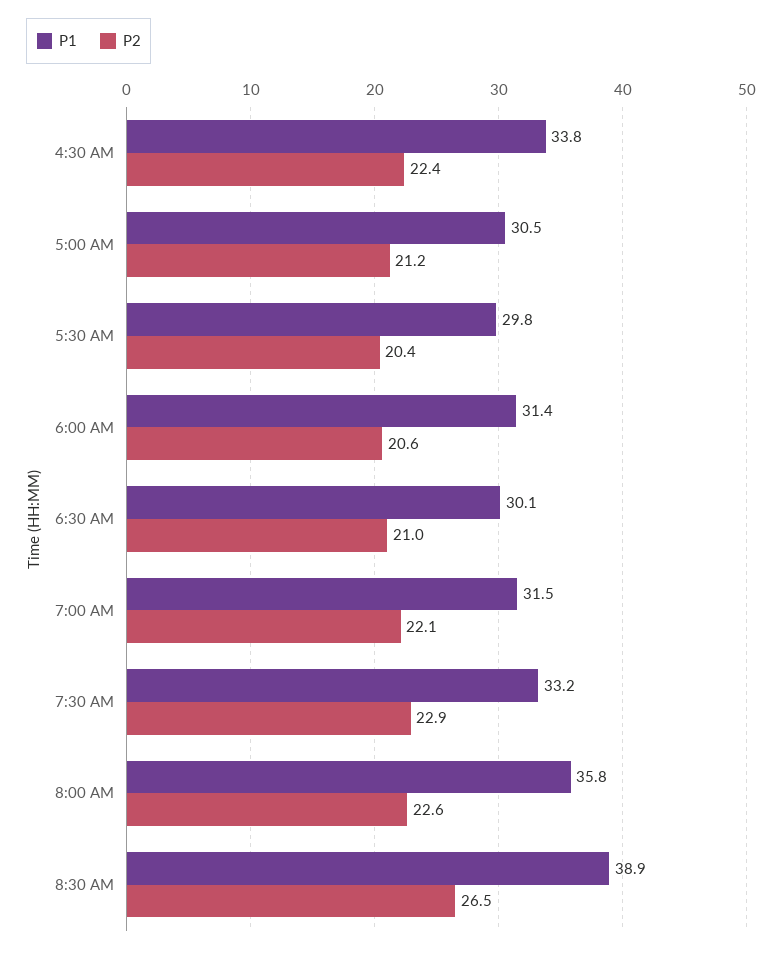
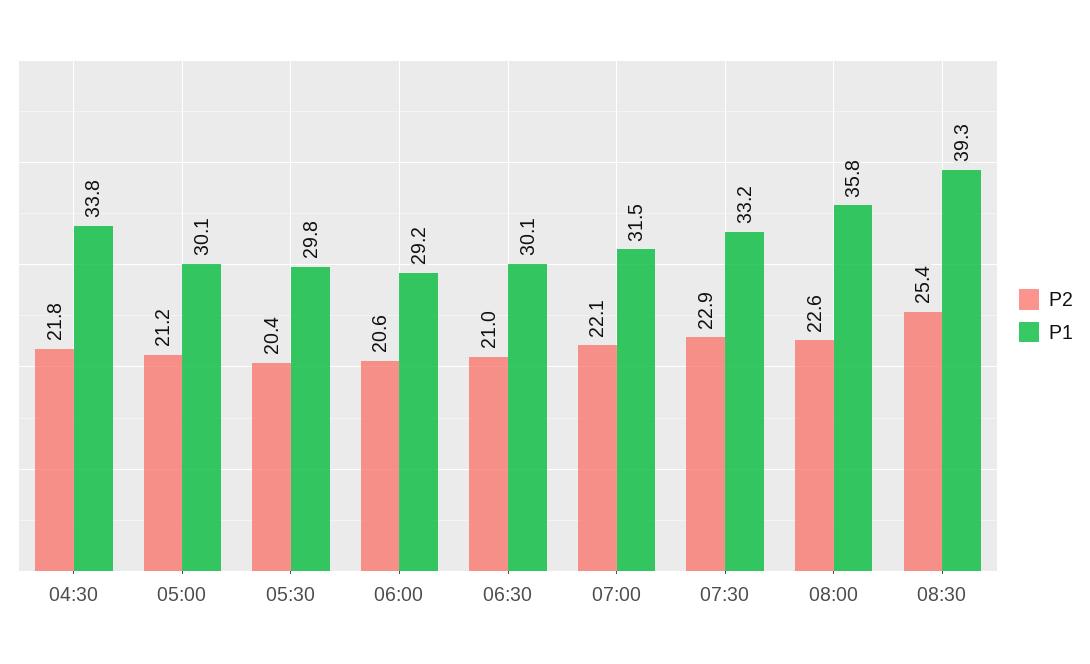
  {
    "P1": {
      "4:30 AM": 33.8,
-     "5:00 AM": 30.5,
+     "5:00 AM": 30.1,
      "5:30 AM": 29.8,
-     "6:00 AM": 31.4,
+     "6:00 AM": 29.2,
      "6:30 AM": 30.1,
      "7:00 AM": 31.5,
      "7:30 AM": 33.2,
      "8:00 AM": 35.8,
-     "8:30 AM": 38.9
+     "8:30 AM": 39.3
    },
    "P2": {
-     "4:30 AM": 22.4,
+     "4:30 AM": 21.8,
      "5:00 AM": 21.2,
      "5:30 AM": 20.4,
      "6:00 AM": 20.6,
      "6:30 AM": 21,
      "7:00 AM": 22.1,
      "7:30 AM": 22.9,
      "8:00 AM": 22.6,
-     "8:30 AM": 26.5
+     "8:30 AM": 25.4
    }
  }

